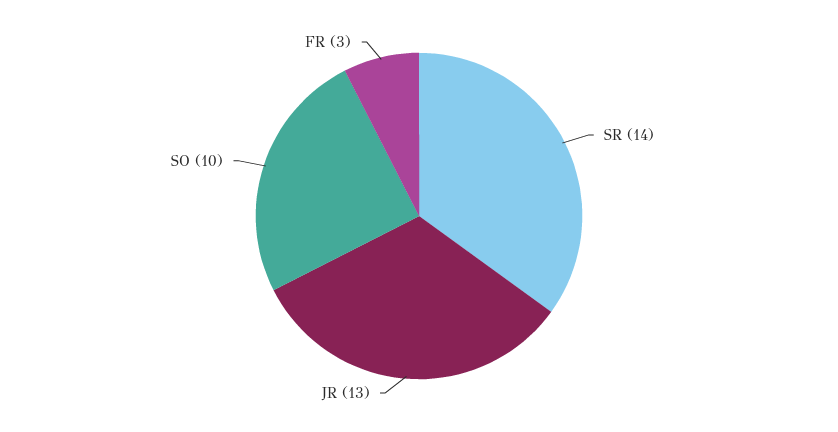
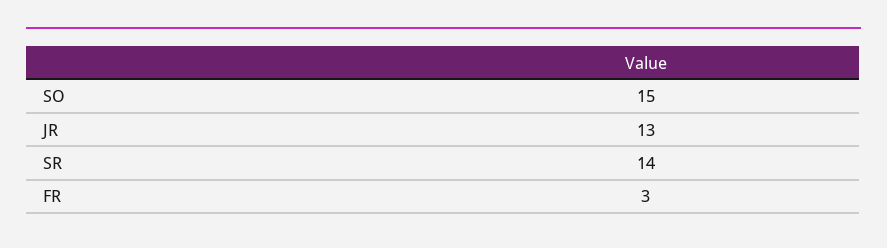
  {
    "SR": 14,
    "JR": 13,
-   "SO": 10,
+   "SO": 15,
    "FR": 3
  }

